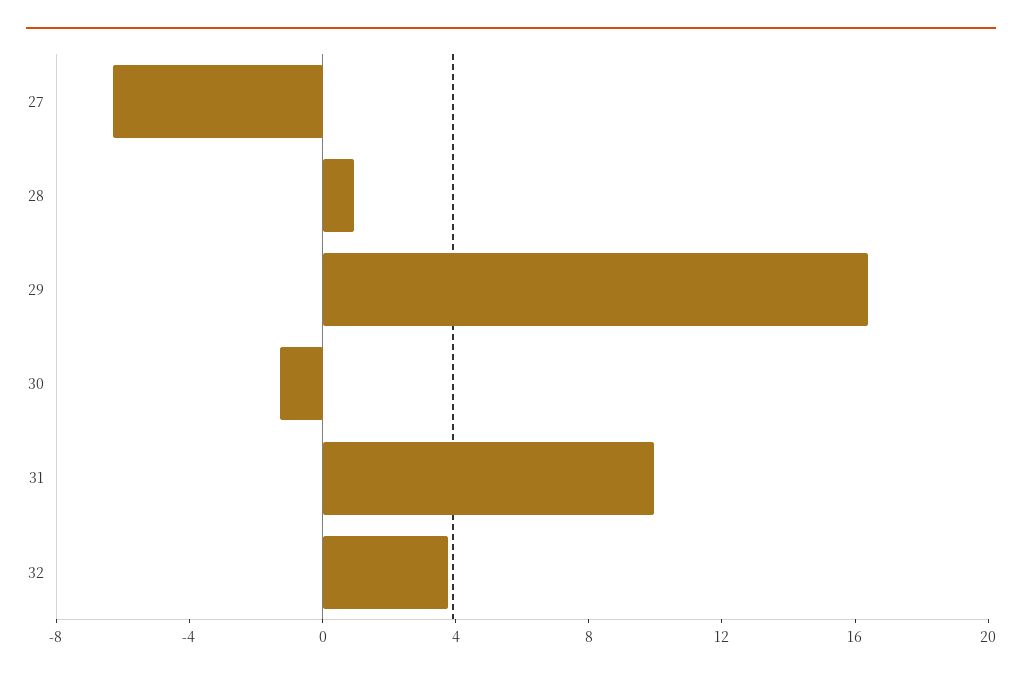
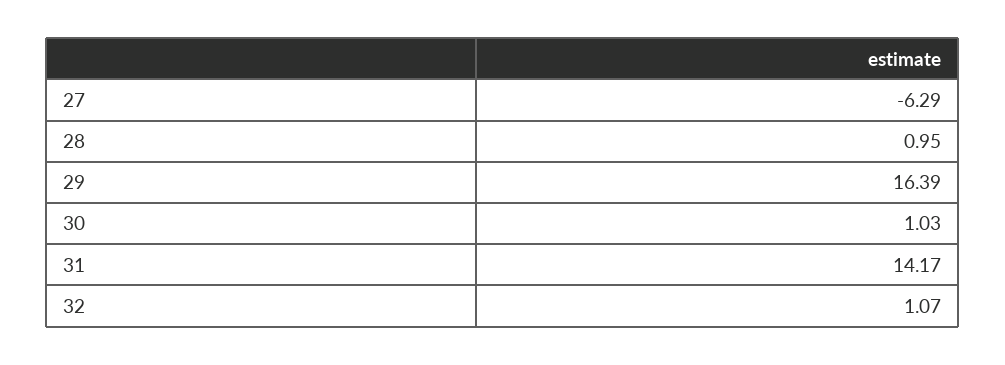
  {
    "27": -6.29,
    "28": 0.95,
    "29": 16.39,
-   "30": -1,
+   "30": 1.03,
-   "31": 10,
+   "31": 14.17,
-   "32": 4
+   "32": 1.07
  }

